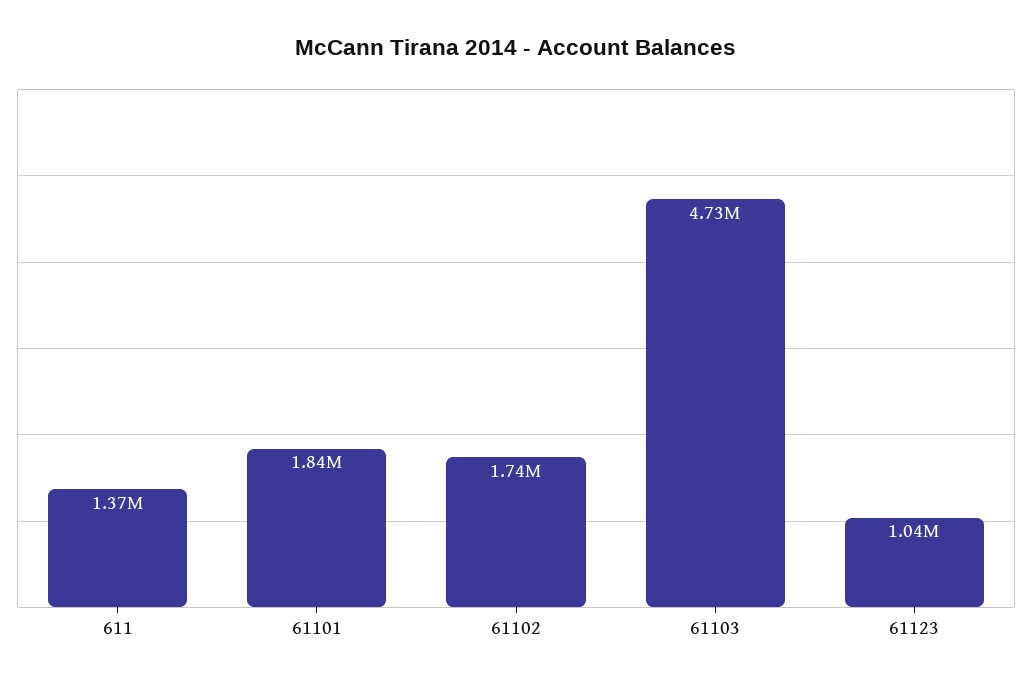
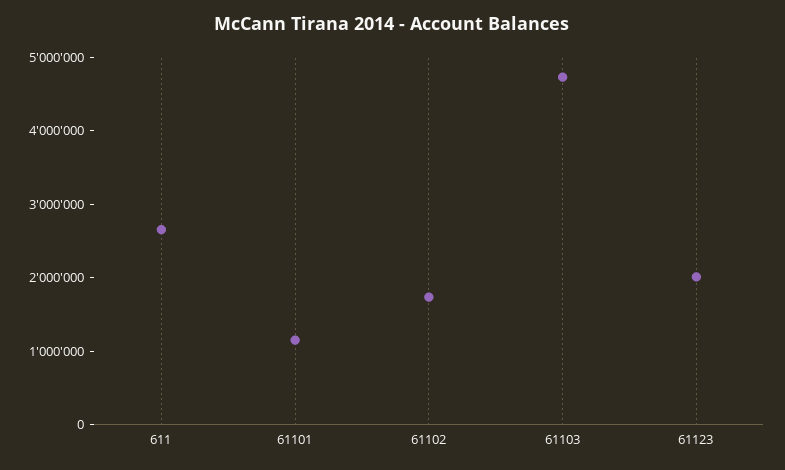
  {
-   "611": 1370000,
+   "611": 2600000,
-   "61101": 1840000,
+   "61101": 1200000,
    "61102": 1740000,
    "61103": 4730000,
-   "61123": 1040000
+   "61123": 2000000
  }

